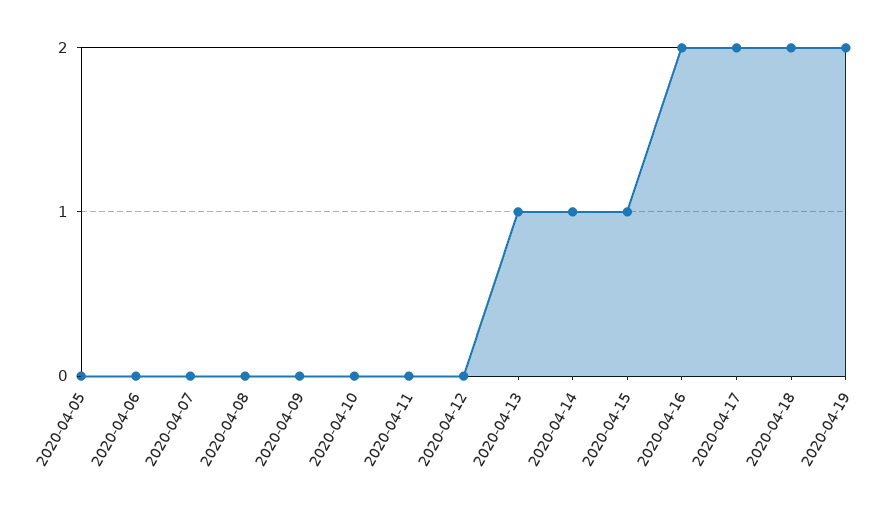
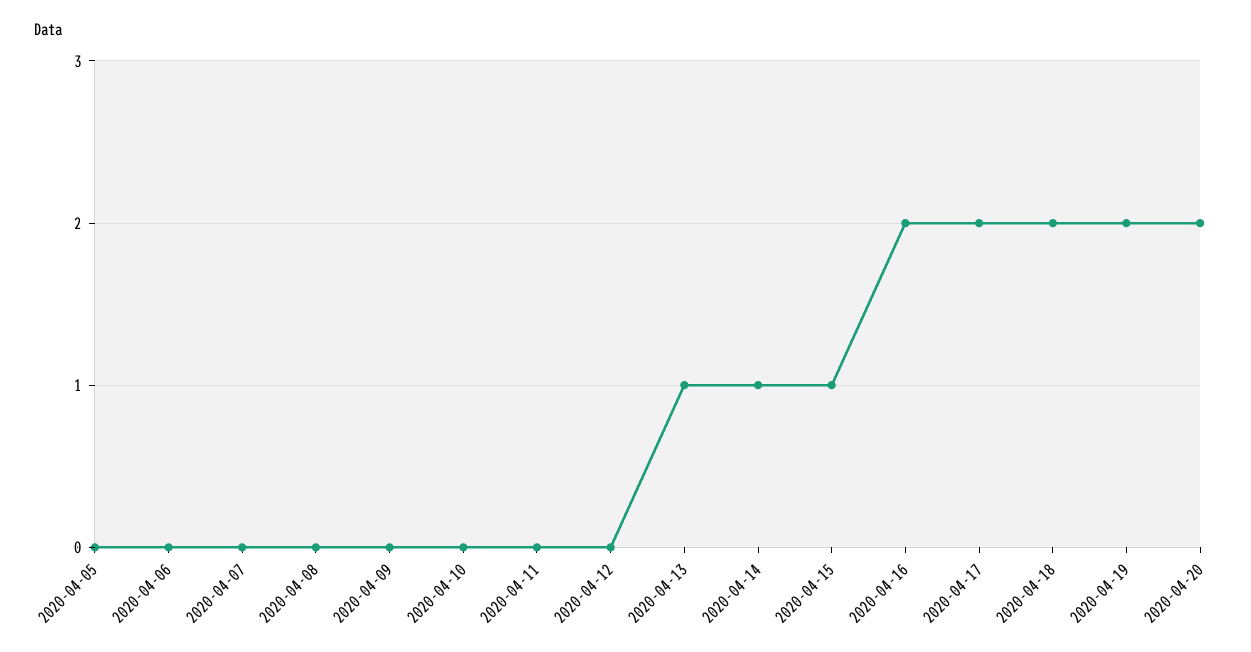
  {
    "2020-04-05": 0,
    "2020-04-06": 0,
    "2020-04-07": 0,
    "2020-04-08": 0,
    "2020-04-09": 0,
    "2020-04-10": 0,
    "2020-04-11": 0,
    "2020-04-12": 0,
    "2020-04-13": 1,
    "2020-04-14": 1,
    "2020-04-15": 1,
    "2020-04-16": 2,
    "2020-04-17": 2,
    "2020-04-18": 2,
-   "2020-04-19": 2
+   "2020-04-19": 2,
+   "2020-04-20": 2
  }

